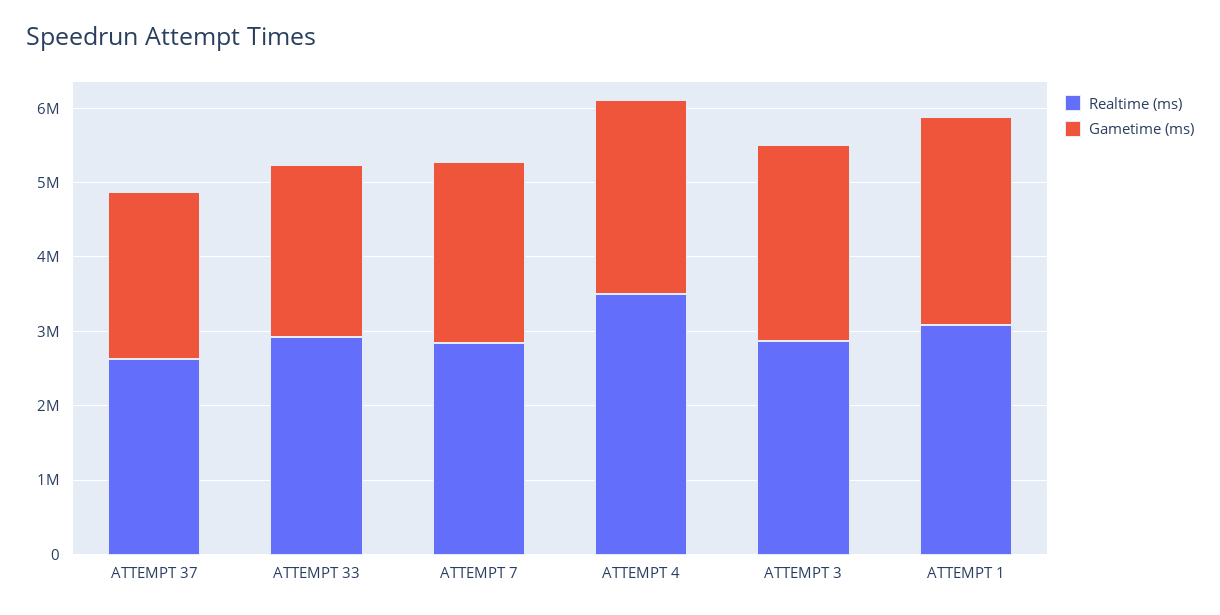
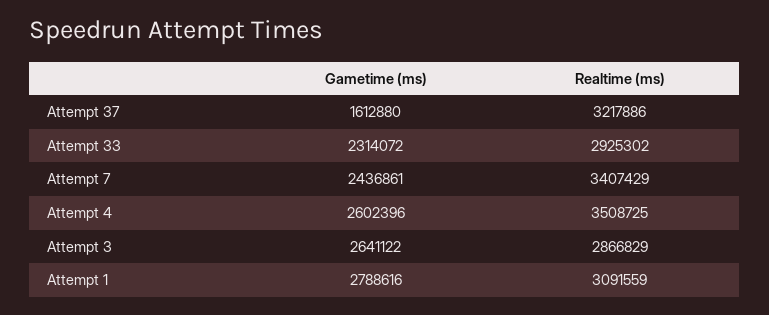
  {
    "Realtime (ms)": {
-     "ATTEMPT 37": 2600000,
+     "ATTEMPT 37": 3217886,
      "ATTEMPT 33": 2925302,
-     "ATTEMPT 7": 2800000,
+     "ATTEMPT 7": 3407429,
      "ATTEMPT 4": 3508725,
      "ATTEMPT 3": 2866829,
      "ATTEMPT 1": 3091559
    },
    "Gametime (ms)": {
-     "ATTEMPT 37": 2200000,
+     "ATTEMPT 37": 1612880,
      "ATTEMPT 33": 2314072,
      "ATTEMPT 7": 2436861,
      "ATTEMPT 4": 2602396,
      "ATTEMPT 3": 2641122,
      "ATTEMPT 1": 2788616
    }
  }

